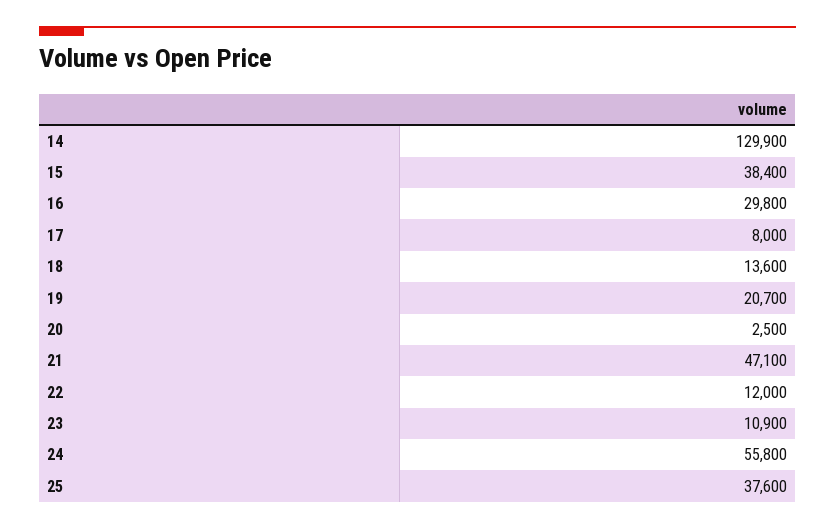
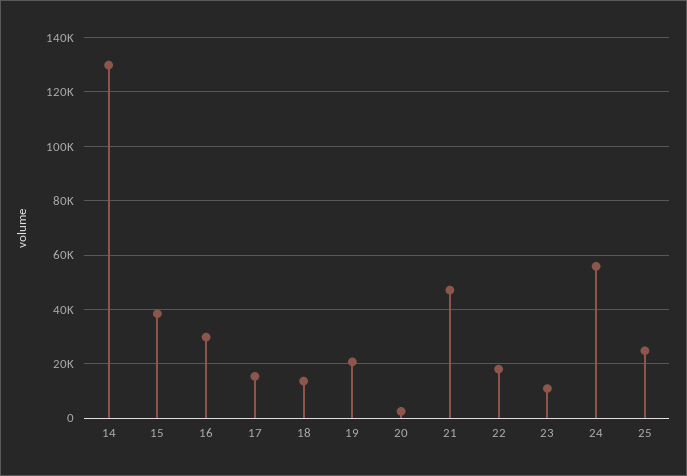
  {
    "14": 129900,
    "15": 38400,
    "16": 29800,
-   "17": 8000,
+   "17": 15000,
    "18": 13600,
    "19": 20700,
    "20": 2500,
    "21": 47100,
-   "22": 12000,
+   "22": 17500,
    "23": 10900,
    "24": 55800,
-   "25": 37600
+   "25": 25000
  }

